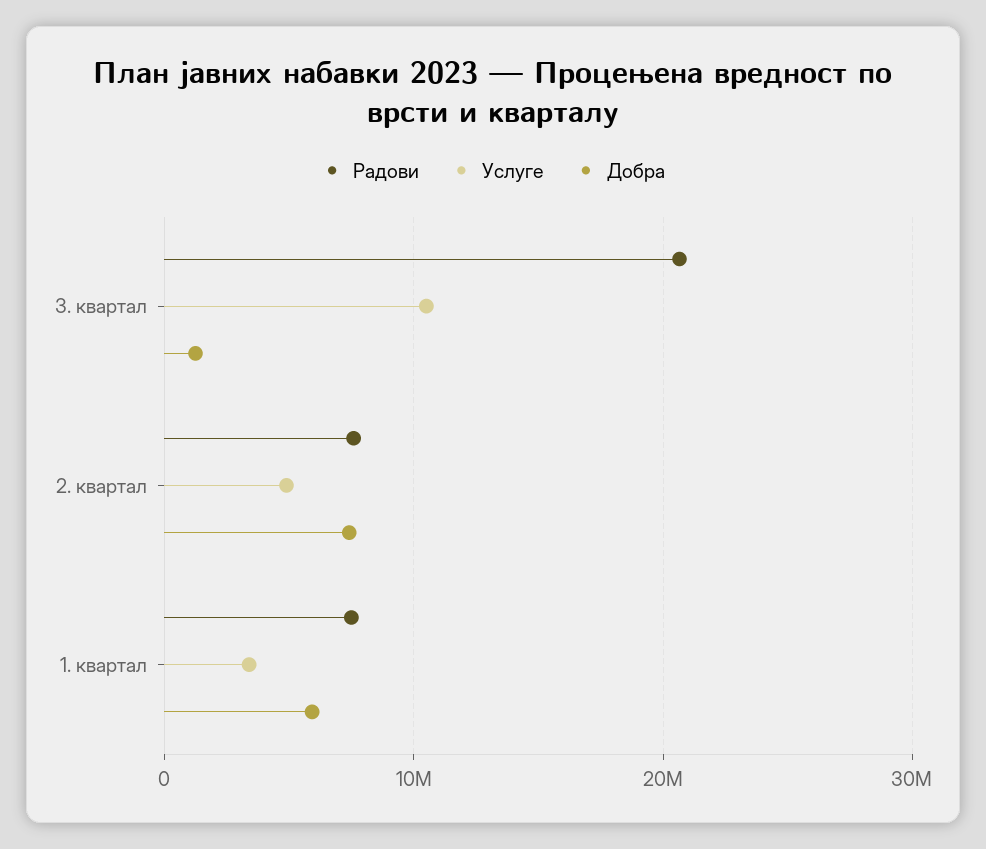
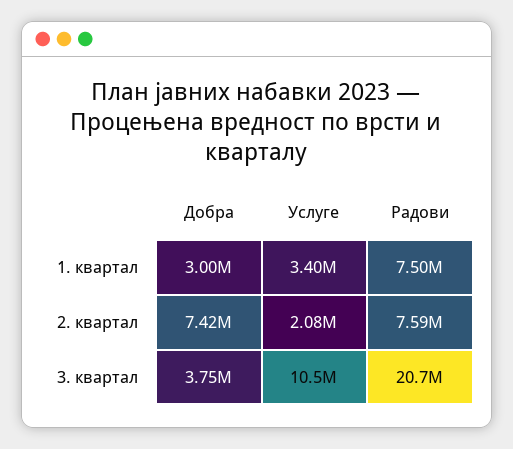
  {
    "Радови": {
      "3. квартал": 20700000,
      "2. квартал": 7590000,
      "1. квартал": 7500000
    },
    "Услуге": {
      "3. квартал": 10500000,
-     "2. квартал": 5000000,
+     "2. квартал": 2080000,
      "1. квартал": 3400000
    },
    "Добра": {
-     "3. квартал": 1000000,
+     "3. квартал": 3750000,
      "2. квартал": 7420000,
-     "1. квартал": 6000000
+     "1. квартал": 3000000
    }
  }

